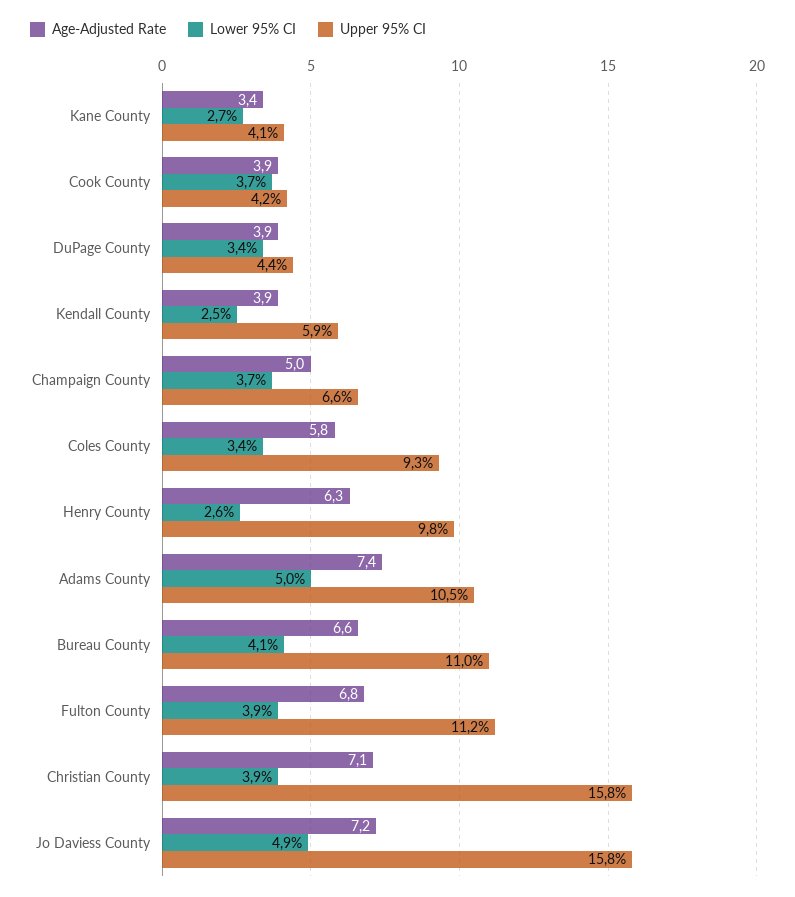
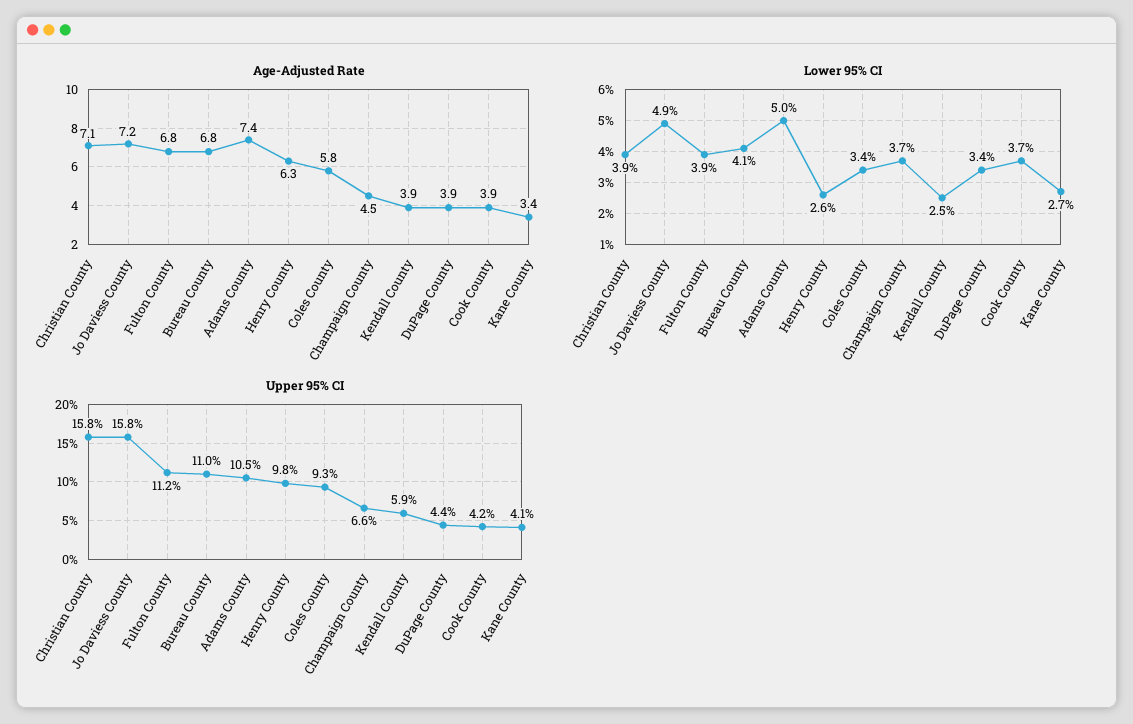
  {
    "Age-Adjusted Rate": {
      "Kane County": 3.4,
      "Cook County": 3.9,
      "DuPage County": 3.9,
      "Kendall County": 3.9,
-     "Champaign County": 5,
+     "Champaign County": 4.5,
      "Coles County": 5.8,
      "Henry County": 6.3,
      "Adams County": 7.4,
-     "Bureau County": 6.6,
+     "Bureau County": 6.8,
      "Fulton County": 6.8,
      "Christian County": 7.1,
      "Jo Daviess County": 7.2
    },
    "Lower 95% CI": {
      "Kane County": 2.7,
      "Cook County": 3.7,
      "DuPage County": 3.4,
      "Kendall County": 2.5,
      "Champaign County": 3.7,
      "Coles County": 3.4,
      "Henry County": 2.6,
      "Adams County": 5,
      "Bureau County": 4.1,
      "Fulton County": 3.9,
      "Christian County": 3.9,
      "Jo Daviess County": 4.9
    },
    "Upper 95% CI": {
      "Kane County": 4.1,
      "Cook County": 4.2,
      "DuPage County": 4.4,
      "Kendall County": 5.9,
      "Champaign County": 6.6,
      "Coles County": 9.3,
      "Henry County": 9.8,
      "Adams County": 10.5,
      "Bureau County": 11,
      "Fulton County": 11.2,
      "Christian County": 15.8,
      "Jo Daviess County": 15.8
    }
  }

